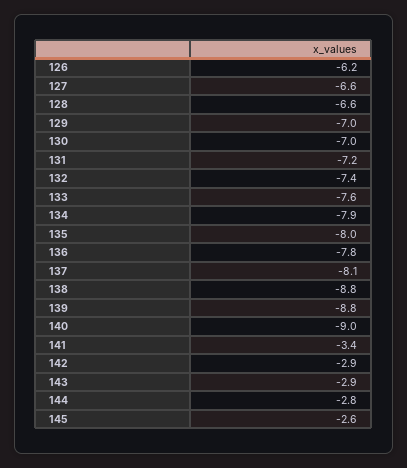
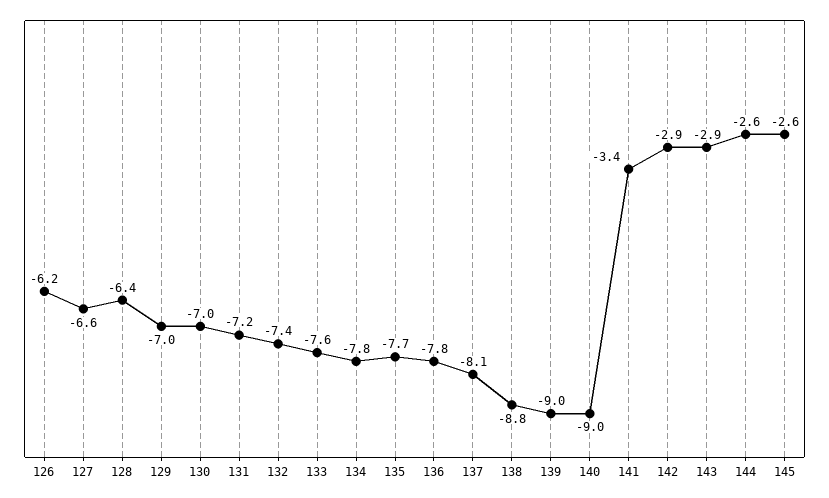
  {
    "126": -6.2,
    "127": -6.6,
-   "128": -6.6,
+   "128": -6.4,
    "129": -7,
    "130": -7,
    "131": -7.2,
    "132": -7.4,
    "133": -7.6,
-   "134": -7.9,
+   "134": -7.8,
-   "135": -8,
+   "135": -7.7,
    "136": -7.8,
    "137": -8.1,
    "138": -8.8,
-   "139": -8.8,
+   "139": -9,
    "140": -9,
    "141": -3.4,
    "142": -2.9,
    "143": -2.9,
-   "144": -2.8,
+   "144": -2.6,
    "145": -2.6
  }

